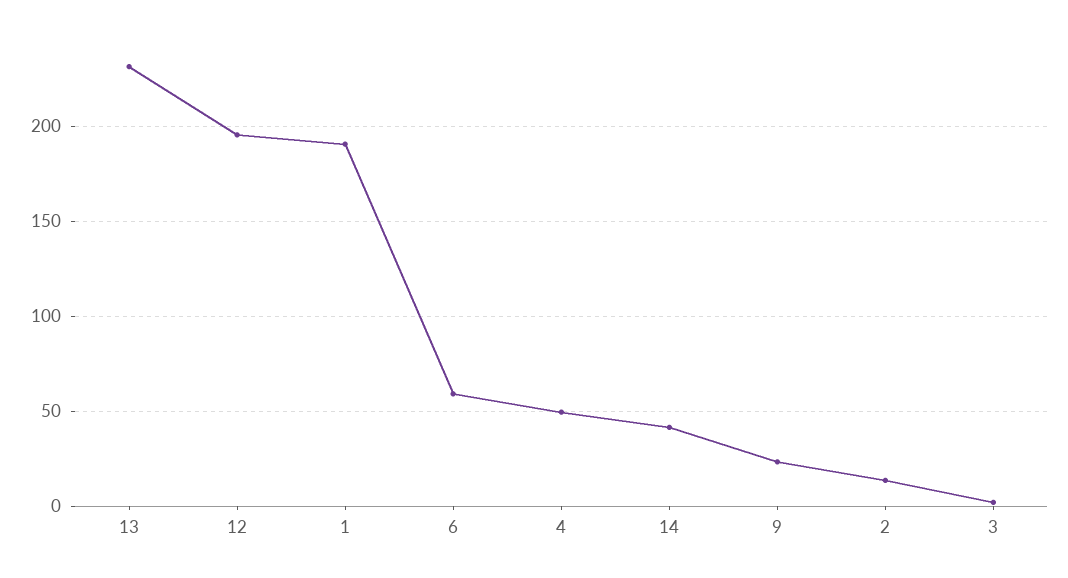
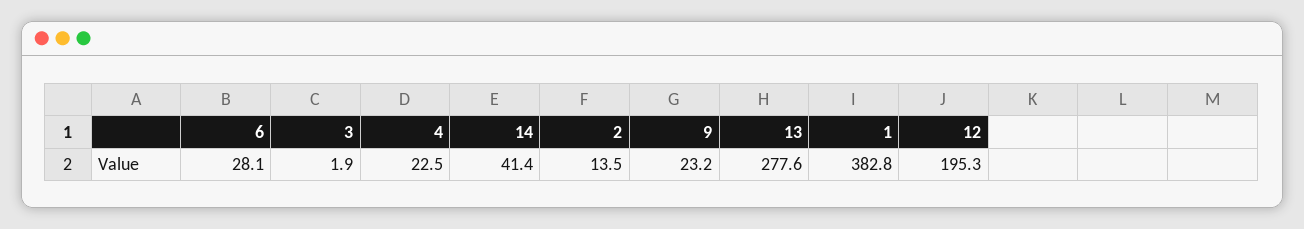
  {
-   "13": 230,
+   "13": 277.6,
    "12": 195.3,
-   "1": 190,
+   "1": 382.8,
-   "6": 60,
+   "6": 28.1,
-   "4": 50,
+   "4": 22.5,
    "14": 41.4,
    "9": 23.2,
    "2": 13.5,
    "3": 1.9
  }

